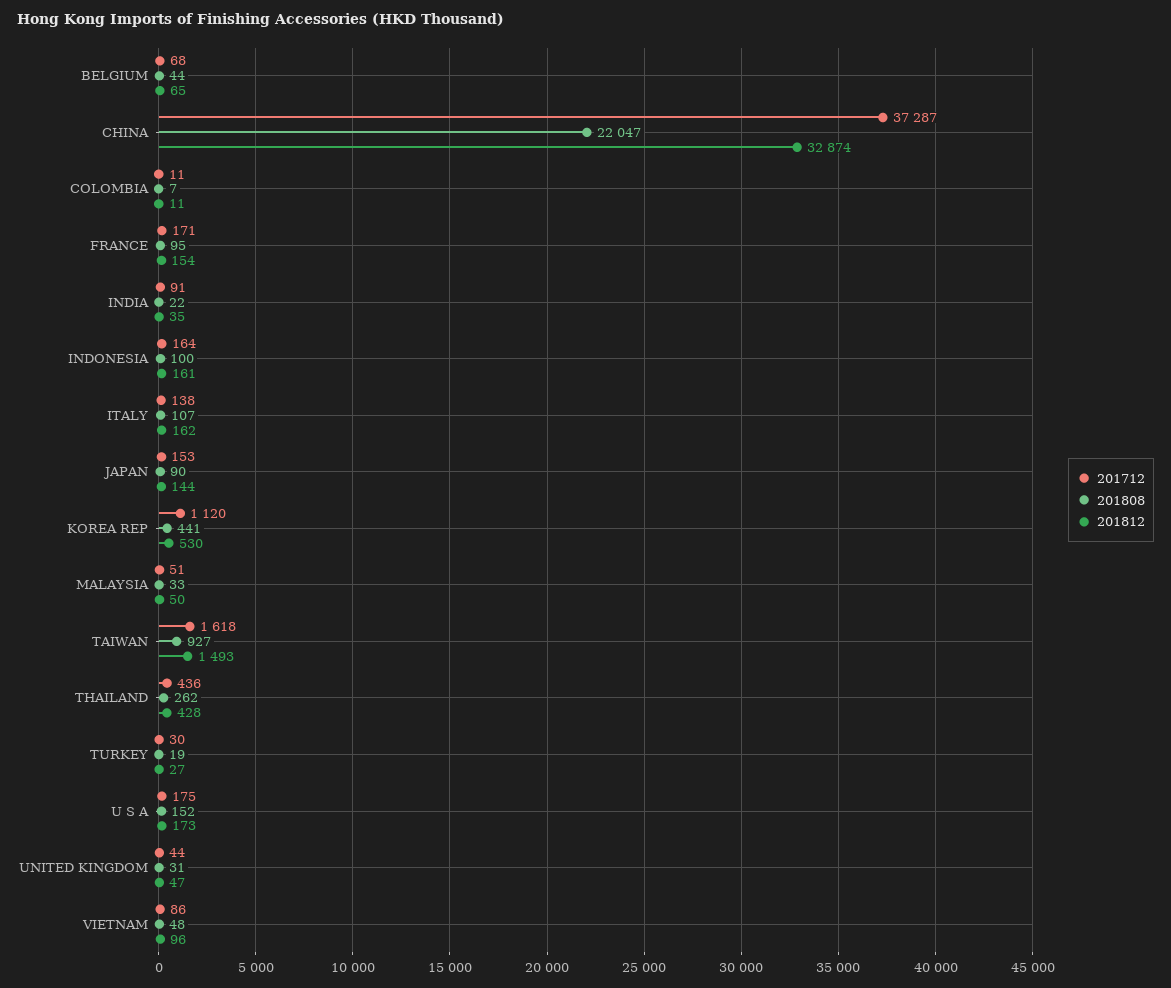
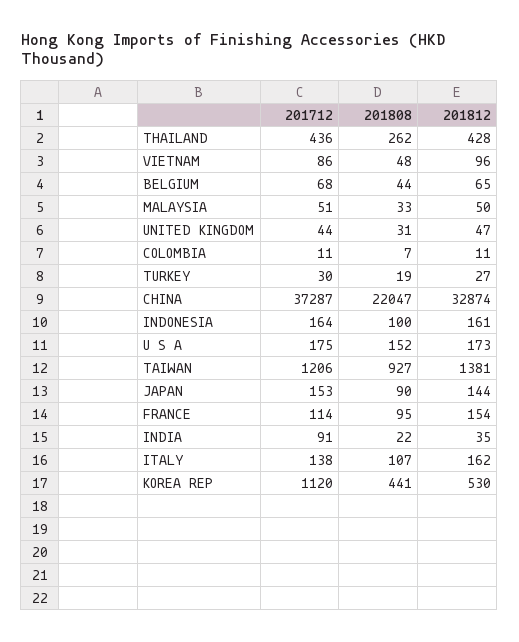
  {
    "201712": {
      "BELGIUM": 68,
      "CHINA": 37287,
      "COLOMBIA": 11,
-     "FRANCE": 171,
+     "FRANCE": 114,
      "INDIA": 91,
      "INDONESIA": 164,
      "ITALY": 138,
      "JAPAN": 153,
      "KOREA REP": 1120,
      "MALAYSIA": 51,
-     "TAIWAN": 1618,
+     "TAIWAN": 1206,
      "THAILAND": 436,
      "TURKEY": 30,
      "U S A": 175,
      "UNITED KINGDOM": 44,
      "VIETNAM": 86
    },
    "201808": {
      "BELGIUM": 44,
      "CHINA": 22047,
      "COLOMBIA": 7,
      "FRANCE": 95,
      "INDIA": 22,
      "INDONESIA": 100,
      "ITALY": 107,
      "JAPAN": 90,
      "KOREA REP": 441,
      "MALAYSIA": 33,
      "TAIWAN": 927,
      "THAILAND": 262,
      "TURKEY": 19,
      "U S A": 152,
      "UNITED KINGDOM": 31,
      "VIETNAM": 48
    },
    "201812": {
      "BELGIUM": 65,
      "CHINA": 32874,
      "COLOMBIA": 11,
      "FRANCE": 154,
      "INDIA": 35,
      "INDONESIA": 161,
      "ITALY": 162,
      "JAPAN": 144,
      "KOREA REP": 530,
      "MALAYSIA": 50,
-     "TAIWAN": 1493,
+     "TAIWAN": 1381,
      "THAILAND": 428,
      "TURKEY": 27,
      "U S A": 173,
      "UNITED KINGDOM": 47,
      "VIETNAM": 96
    }
  }

